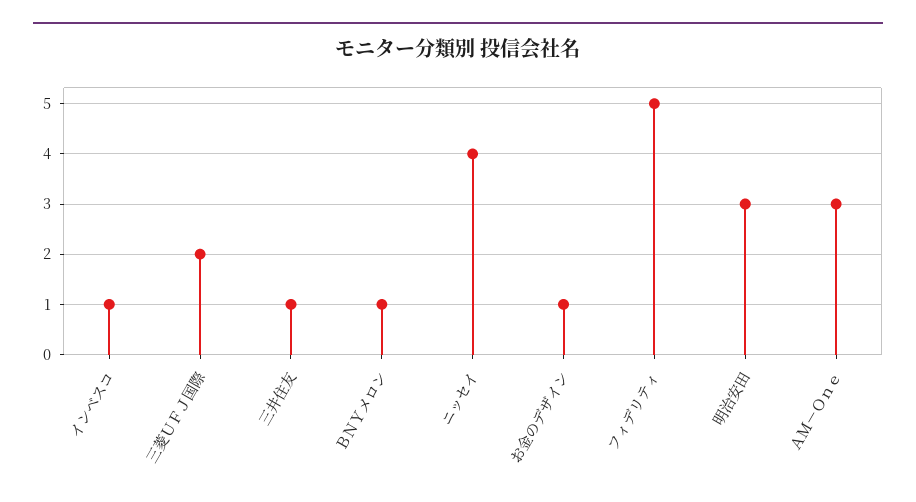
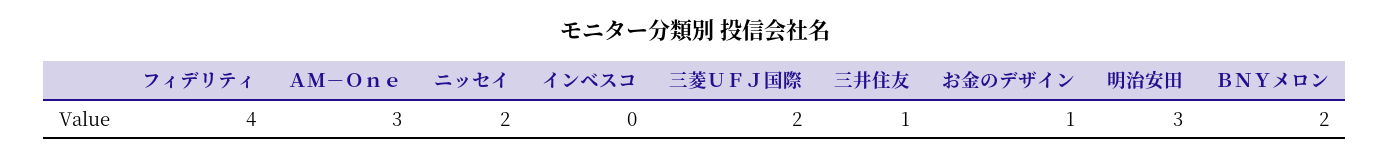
  {
-   "インベスコ": 1,
+   "インベスコ": 0,
    "三菱ＵＦＪ国際": 2,
    "三井住友": 1,
-   "ＢＮＹメロン": 1,
+   "ＢＮＹメロン": 2,
-   "ニッセイ": 4,
+   "ニッセイ": 2,
    "お金のデザイン": 1,
-   "フィデリティ": 5,
+   "フィデリティ": 4,
    "明治安田": 3,
    "ＡＭ－Ｏｎｅ": 3
  }

